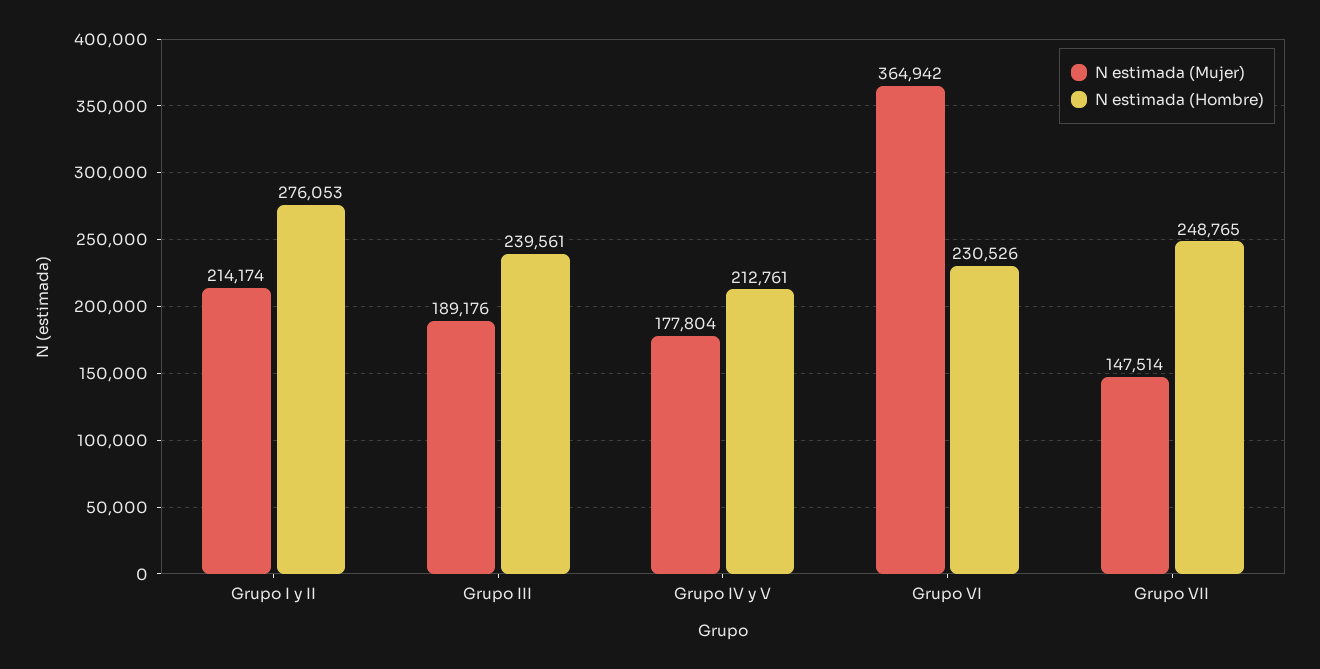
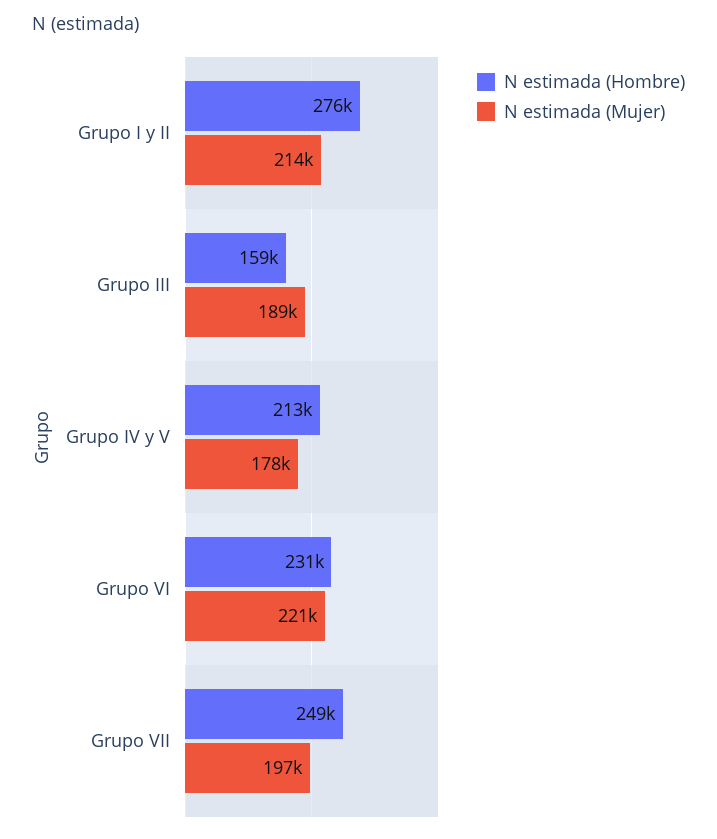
  {
    "N estimada (Mujer)": {
      "Grupo I y II": 214174,
      "Grupo III": 189176,
      "Grupo IV y V": 177804,
-     "Grupo VI": 364942,
+     "Grupo VI": 221000,
-     "Grupo VII": 147514
+     "Grupo VII": 197000
    },
    "N estimada (Hombre)": {
      "Grupo I y II": 276053,
-     "Grupo III": 239561,
+     "Grupo III": 159000,
      "Grupo IV y V": 212761,
      "Grupo VI": 230526,
      "Grupo VII": 248765
    }
  }

